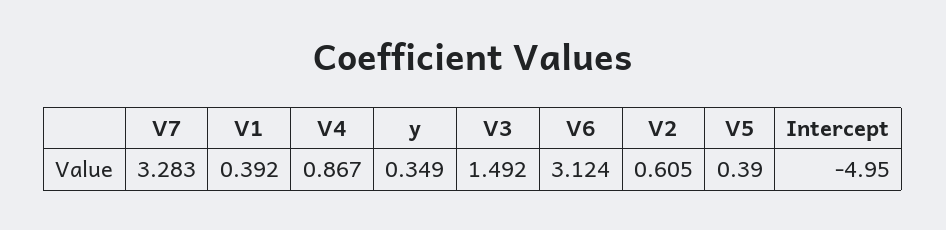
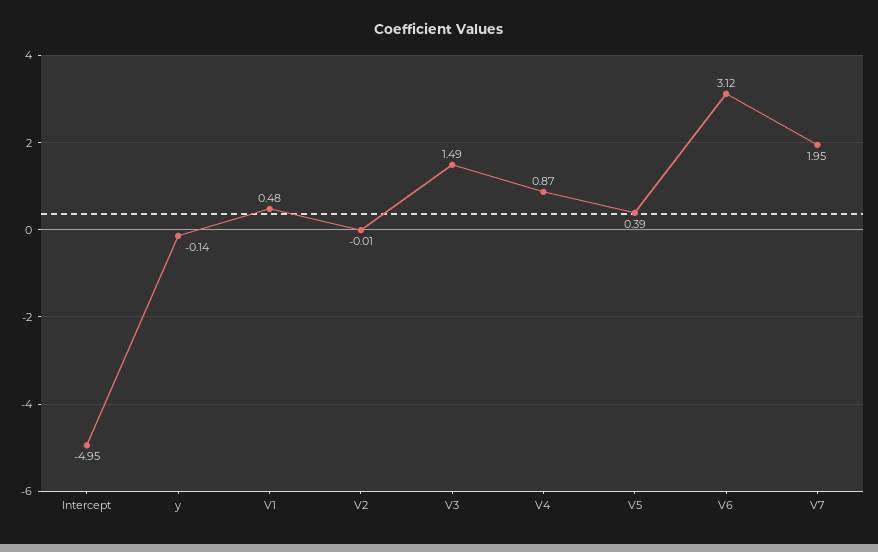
  {
-   "V7": 3.283,
+   "V7": 1.95,
-   "V1": 0.392,
+   "V1": 0.48,
    "V4": 0.867,
-   "y": 0.349,
+   "y": -0.14,
    "V3": 1.492,
    "V6": 3.124,
-   "V2": 0.605,
+   "V2": -0.01,
    "V5": 0.39,
    "Intercept": -4.95
  }

